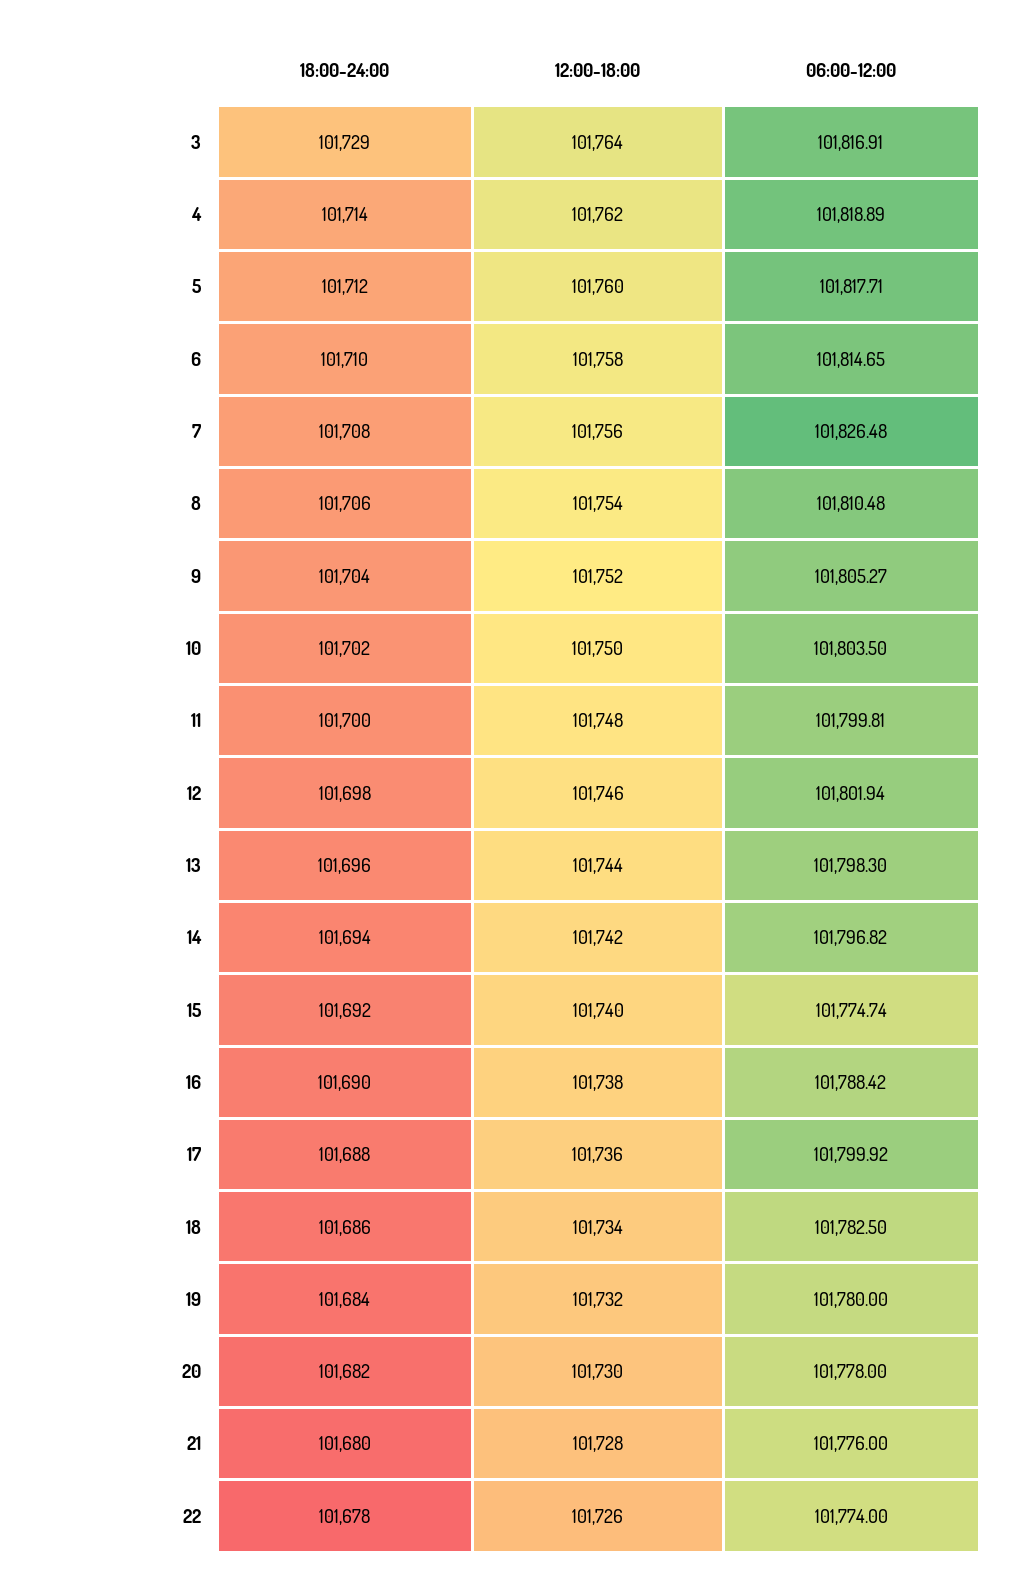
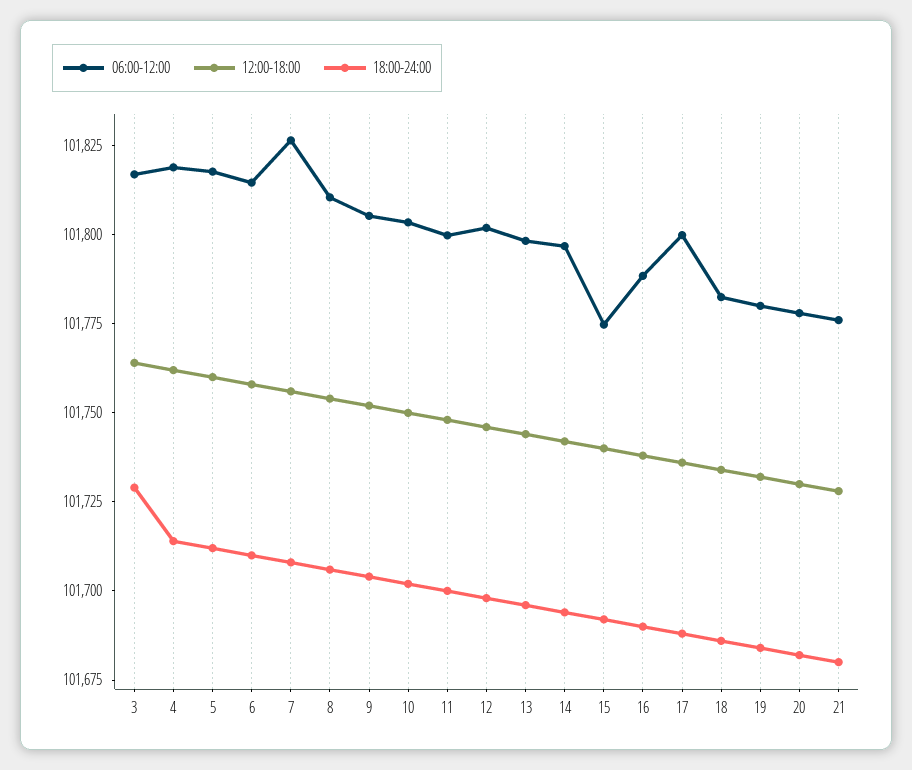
  {
    "18:00-24:00": {
      "3": 101729,
      "4": 101714,
      "5": 101712,
      "6": 101710,
      "7": 101708,
      "8": 101706,
      "9": 101704,
      "10": 101702,
      "11": 101700,
      "12": 101698,
      "13": 101696,
      "14": 101694,
      "15": 101692,
      "16": 101690,
      "17": 101688,
      "18": 101686,
      "19": 101684,
      "20": 101682,
-     "21": 101680,
+     "21": 101680
-     "22": 101678
    },
    "12:00-18:00": {
      "3": 101764,
      "4": 101762,
      "5": 101760,
      "6": 101758,
      "7": 101756,
      "8": 101754,
      "9": 101752,
      "10": 101750,
      "11": 101748,
      "12": 101746,
      "13": 101744,
      "14": 101742,
      "15": 101740,
      "16": 101738,
      "17": 101736,
      "18": 101734,
      "19": 101732,
      "20": 101730,
-     "21": 101728,
+     "21": 101728
-     "22": 101726
    },
    "06:00-12:00": {
      "3": 101816.91,
      "4": 101818.89,
      "5": 101817.71,
      "6": 101814.65,
      "7": 101826.48,
      "8": 101810.48,
      "9": 101805.27,
      "10": 101803.5,
      "11": 101799.81,
      "12": 101801.94,
      "13": 101798.3,
      "14": 101796.82,
      "15": 101774.74,
      "16": 101788.42,
      "17": 101799.92,
      "18": 101782.5,
      "19": 101780,
      "20": 101778,
-     "21": 101776,
+     "21": 101776
-     "22": 101774
    }
  }

